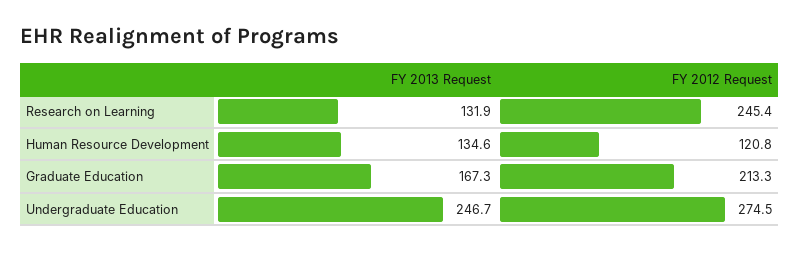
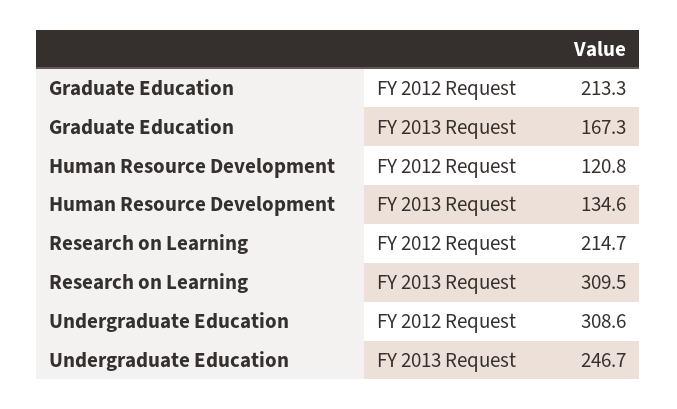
  {
    "FY 2013 Request": {
-     "Research on Learning": 131.9,
+     "Research on Learning": 309.5,
      "Human Resource Development": 134.6,
      "Graduate Education": 167.3,
      "Undergraduate Education": 246.7
    },
    "FY 2012 Request": {
-     "Research on Learning": 245.4,
+     "Research on Learning": 214.7,
      "Human Resource Development": 120.8,
      "Graduate Education": 213.3,
-     "Undergraduate Education": 274.5
+     "Undergraduate Education": 308.6
    }
  }

